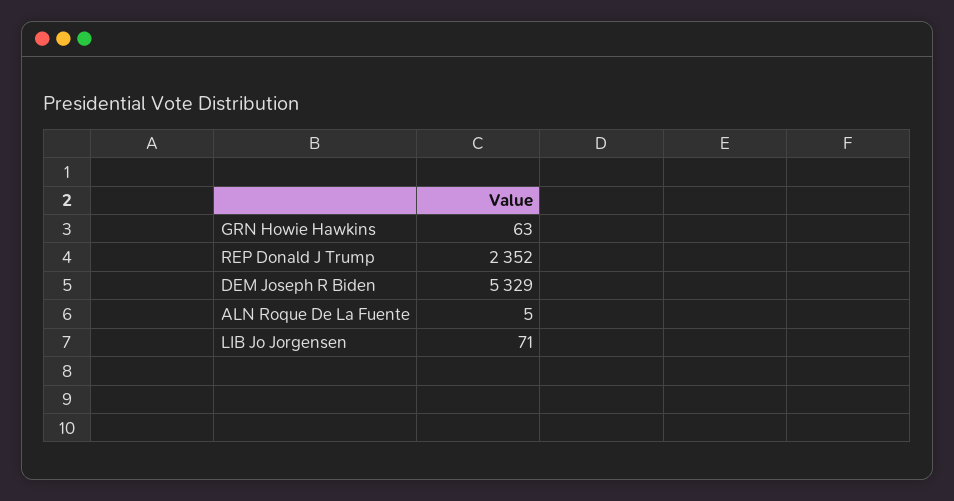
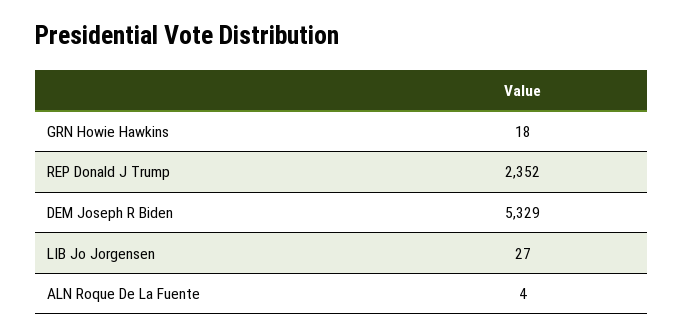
  {
-   "GRN Howie Hawkins": 63,
+   "GRN Howie Hawkins": 18,
    "REP Donald J Trump": 2352,
    "DEM Joseph R Biden": 5329,
-   "ALN Roque De La Fuente": 5,
+   "ALN Roque De La Fuente": 4,
-   "LIB Jo Jorgensen": 71
+   "LIB Jo Jorgensen": 27
  }

